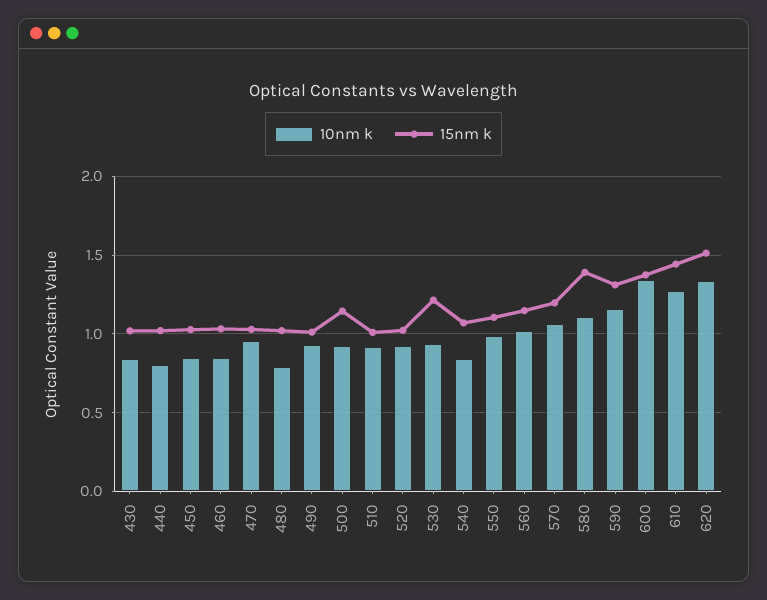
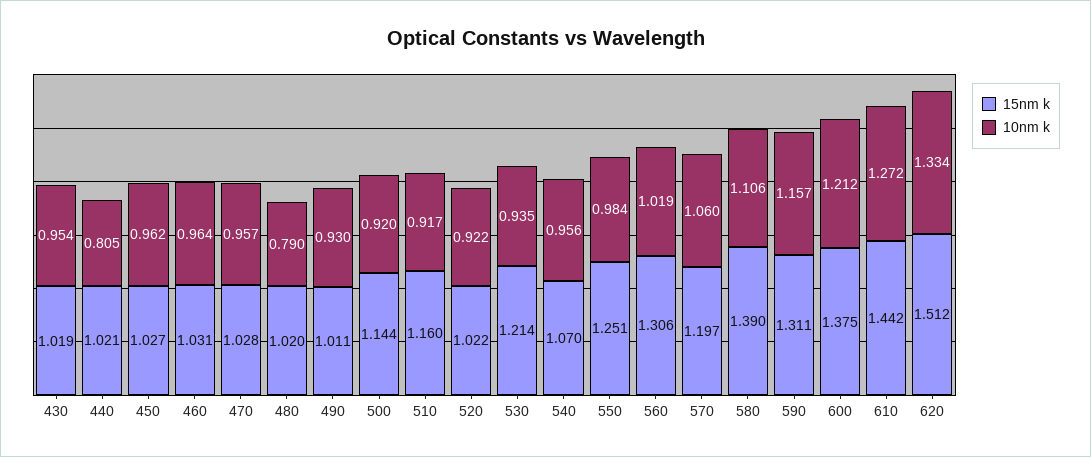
  {
    "10nm k": {
-     "430": 0.85,
+     "430": 0.954,
      "440": 0.805,
-     "450": 0.85,
+     "450": 0.962,
-     "460": 0.85,
+     "460": 0.964,
      "470": 0.957,
      "480": 0.79,
      "490": 0.93,
      "500": 0.92,
      "510": 0.917,
      "520": 0.922,
      "530": 0.935,
-     "540": 0.85,
+     "540": 0.956,
      "550": 0.984,
      "560": 1.019,
      "570": 1.06,
      "580": 1.106,
      "590": 1.157,
-     "600": 1.35,
+     "600": 1.212,
      "610": 1.272,
      "620": 1.334
    },
    "15nm k": {
      "430": 1.019,
      "440": 1.021,
      "450": 1.027,
      "460": 1.031,
      "470": 1.028,
      "480": 1.02,
      "490": 1.011,
      "500": 1.144,
-     "510": 1,
+     "510": 1.16,
      "520": 1.022,
      "530": 1.214,
      "540": 1.07,
-     "550": 1.1,
+     "550": 1.251,
-     "560": 1.15,
+     "560": 1.306,
      "570": 1.197,
      "580": 1.39,
      "590": 1.311,
      "600": 1.375,
      "610": 1.442,
      "620": 1.512
    }
  }

